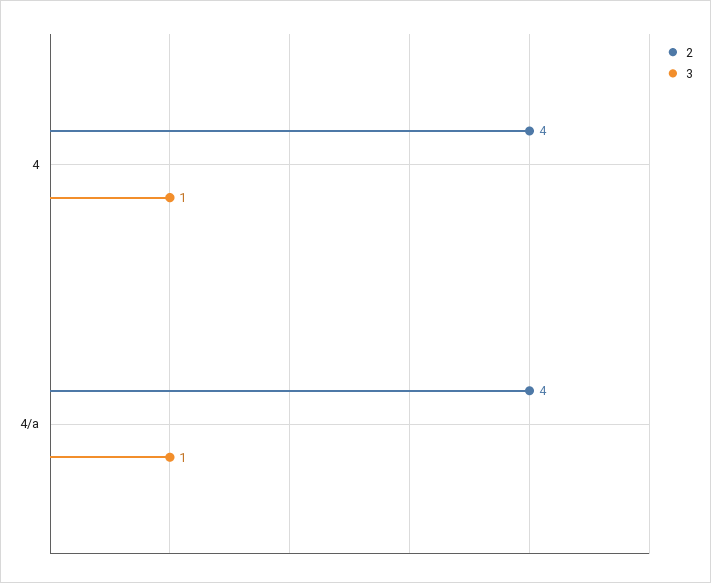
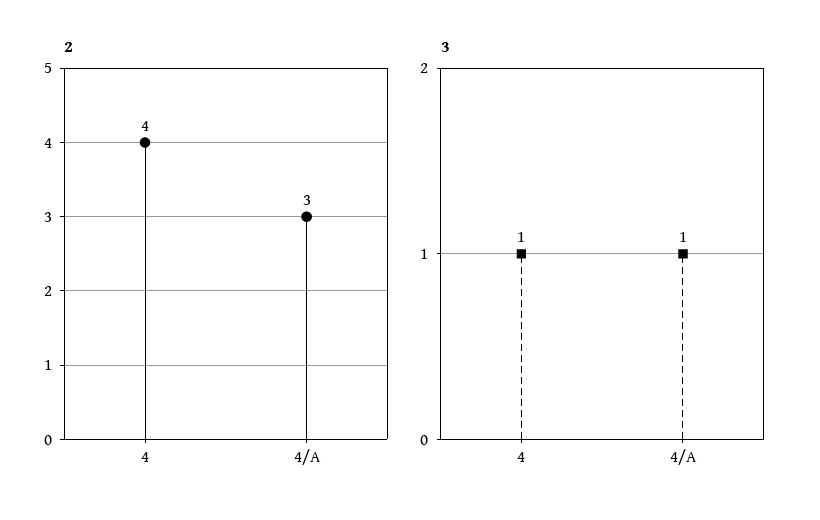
  {
    "2": {
      "4": 4,
-     "4/a": 4
+     "4/a": 3
    },
    "3": {
      "4": 1,
      "4/a": 1
    }
  }

